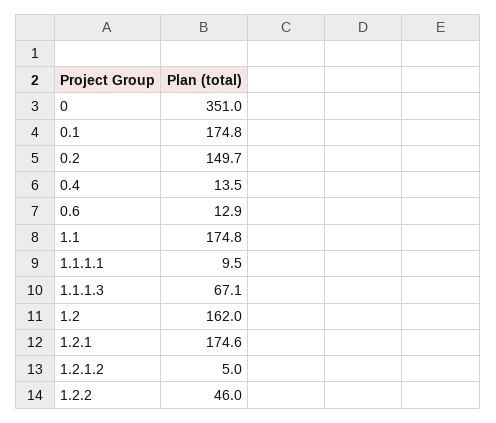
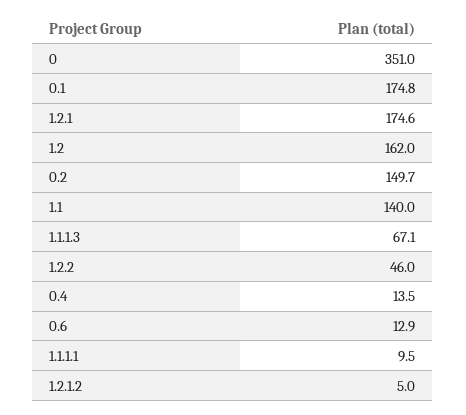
  {
    "0": 351,
    "0.1": 174.8,
    "0.2": 149.7,
    "0.4": 13.5,
    "0.6": 12.9,
-   "1.1": 174.8,
+   "1.1": 140,
    "1.1.1.1": 9.5,
    "1.1.1.3": 67.1,
    "1.2": 162,
    "1.2.1": 174.6,
    "1.2.1.2": 5,
    "1.2.2": 46
  }

